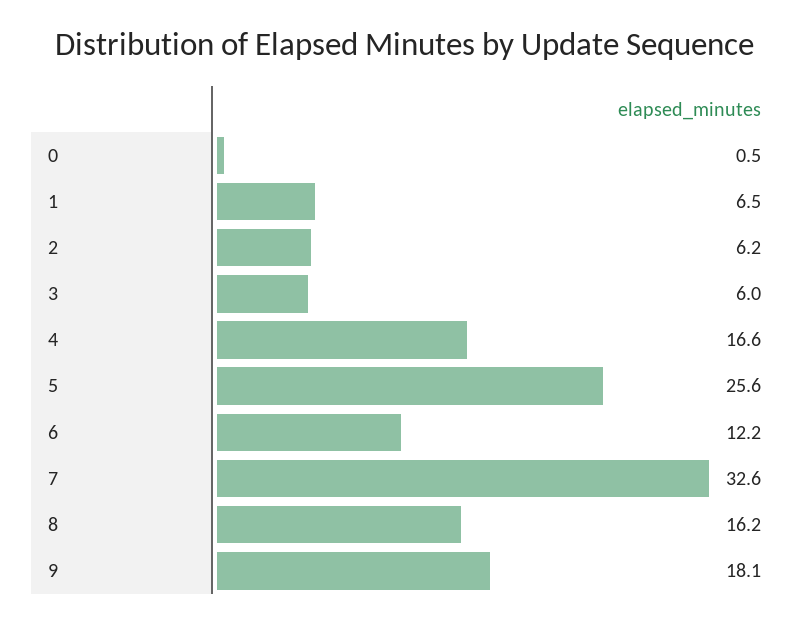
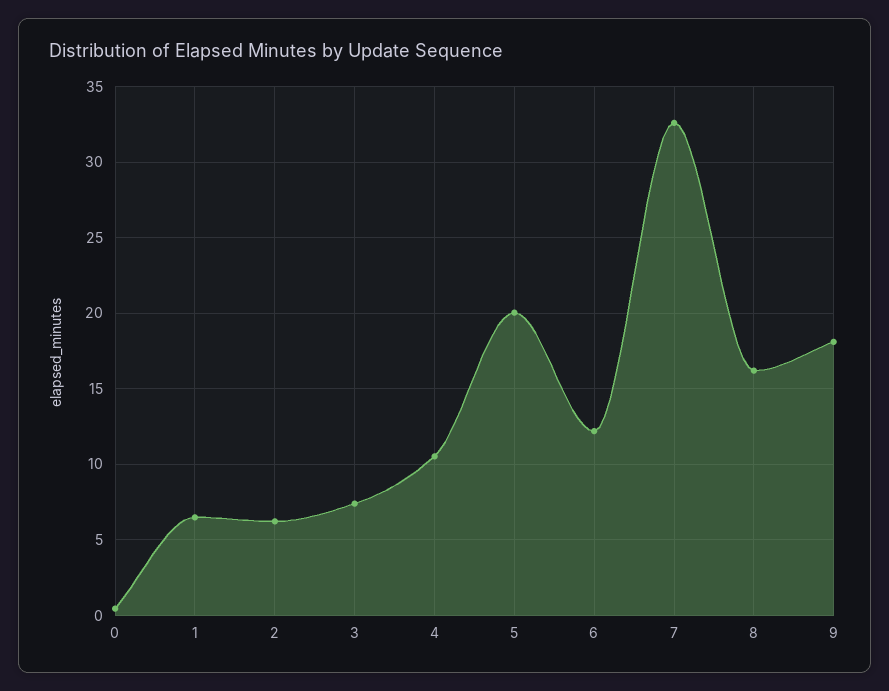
  {
    "0": 0.5,
    "1": 6.5,
    "2": 6.2,
-   "3": 6,
+   "3": 7.5,
-   "4": 16.6,
+   "4": 10.5,
-   "5": 25.6,
+   "5": 20,
    "6": 12.2,
    "7": 32.6,
    "8": 16.2,
    "9": 18.1
  }

